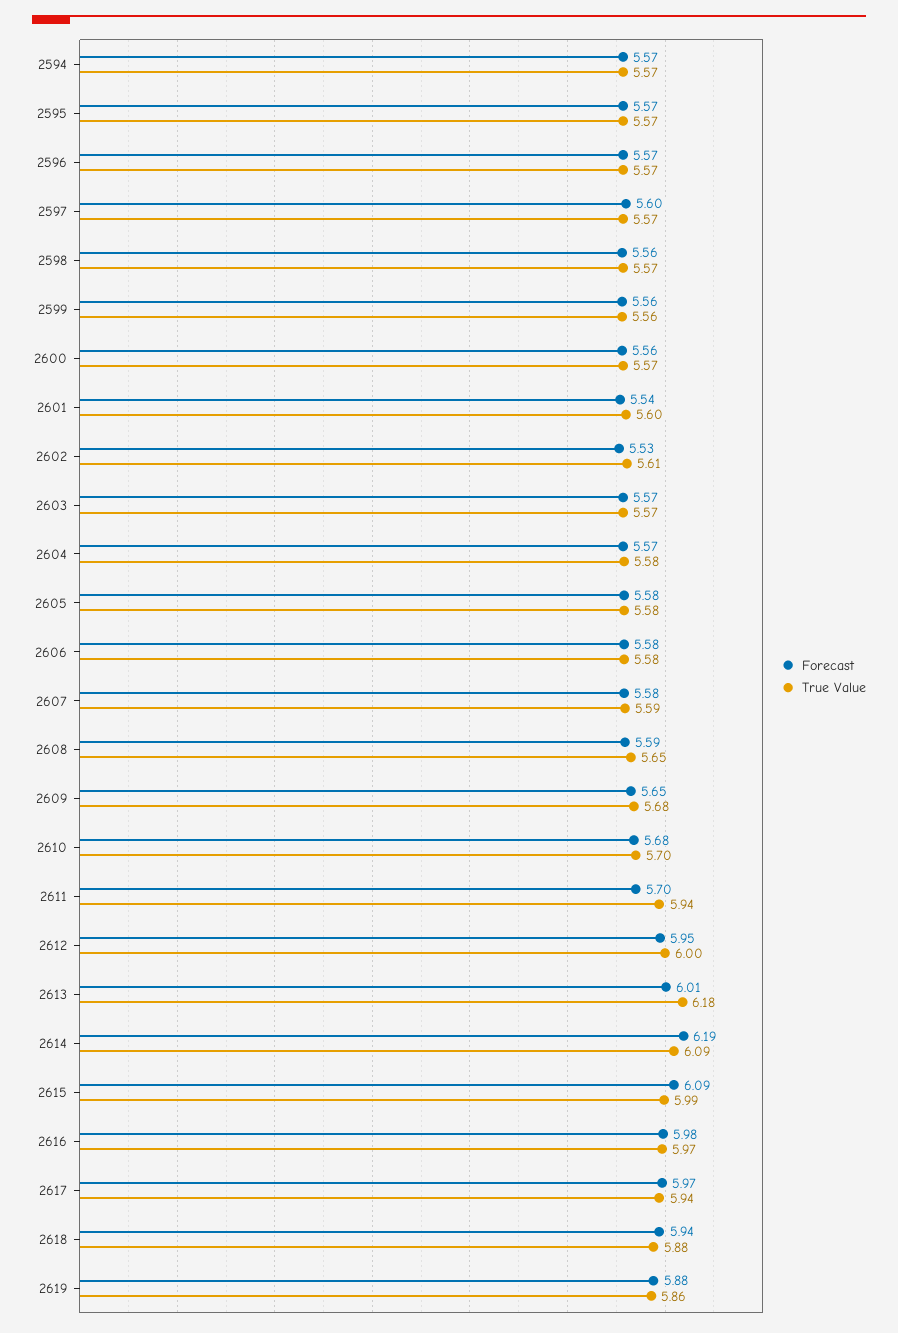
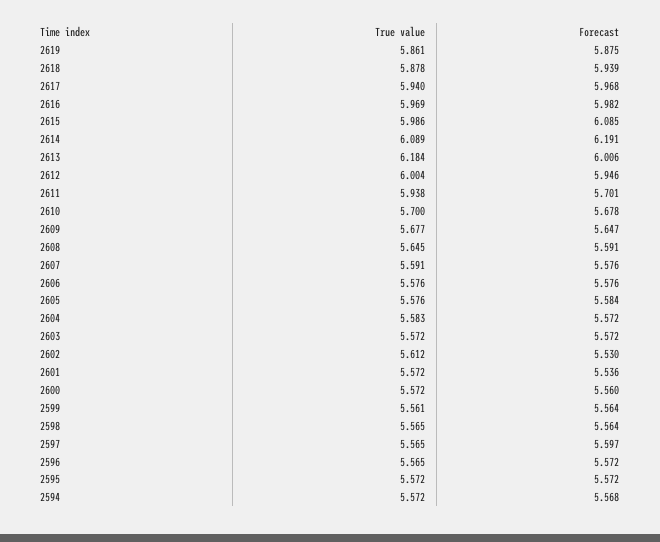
  {
    "Forecast": {
      "2594": 5.568,
      "2595": 5.572,
      "2596": 5.572,
      "2597": 5.597,
      "2598": 5.564,
      "2599": 5.564,
      "2600": 5.56,
      "2601": 5.536,
      "2602": 5.53,
      "2603": 5.572,
      "2604": 5.572,
      "2605": 5.584,
      "2606": 5.576,
      "2607": 5.576,
      "2608": 5.591,
      "2609": 5.647,
      "2610": 5.678,
      "2611": 5.701,
      "2612": 5.946,
      "2613": 6.006,
      "2614": 6.191,
      "2615": 6.085,
      "2616": 5.982,
      "2617": 5.968,
      "2618": 5.939,
      "2619": 5.875
    },
    "True Value": {
      "2594": 5.572,
      "2595": 5.572,
      "2596": 5.565,
      "2597": 5.565,
      "2598": 5.565,
      "2599": 5.561,
      "2600": 5.572,
-     "2601": 5.6,
+     "2601": 5.572,
      "2602": 5.612,
      "2603": 5.572,
      "2604": 5.583,
      "2605": 5.576,
      "2606": 5.576,
      "2607": 5.591,
      "2608": 5.645,
      "2609": 5.677,
      "2610": 5.7,
      "2611": 5.938,
      "2612": 6.004,
      "2613": 6.184,
      "2614": 6.089,
      "2615": 5.986,
      "2616": 5.969,
      "2617": 5.94,
      "2618": 5.878,
      "2619": 5.861
    }
  }

